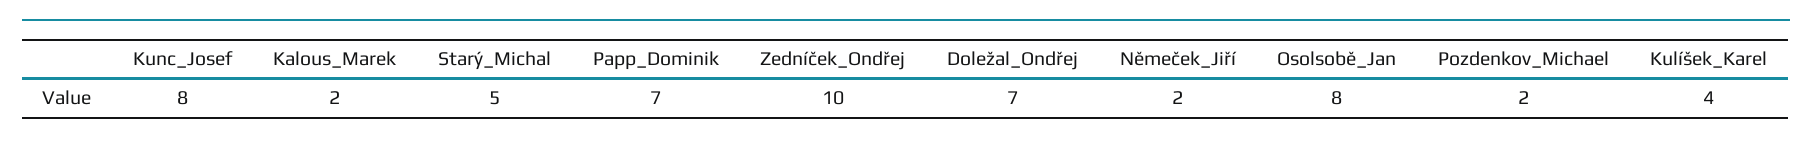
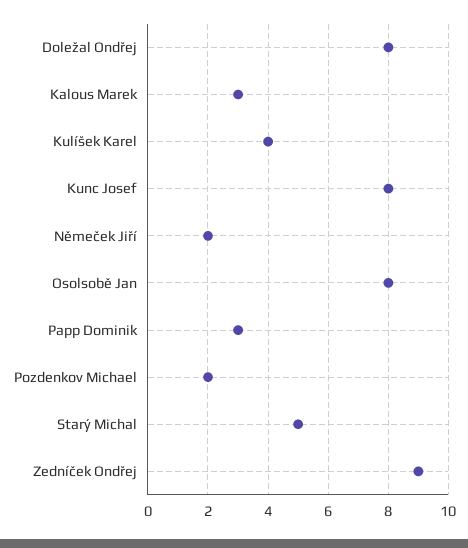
  {
    "Kunc_Josef": 8,
-   "Kalous_Marek": 2,
+   "Kalous_Marek": 3,
    "Starý_Michal": 5,
-   "Papp_Dominik": 7,
+   "Papp_Dominik": 3,
-   "Zedníček_Ondřej": 10,
+   "Zedníček_Ondřej": 9,
-   "Doležal_Ondřej": 7,
+   "Doležal_Ondřej": 8,
    "Němeček_Jiří": 2,
    "Osolsobě_Jan": 8,
    "Pozdenkov_Michael": 2,
    "Kulíšek_Karel": 4
  }

